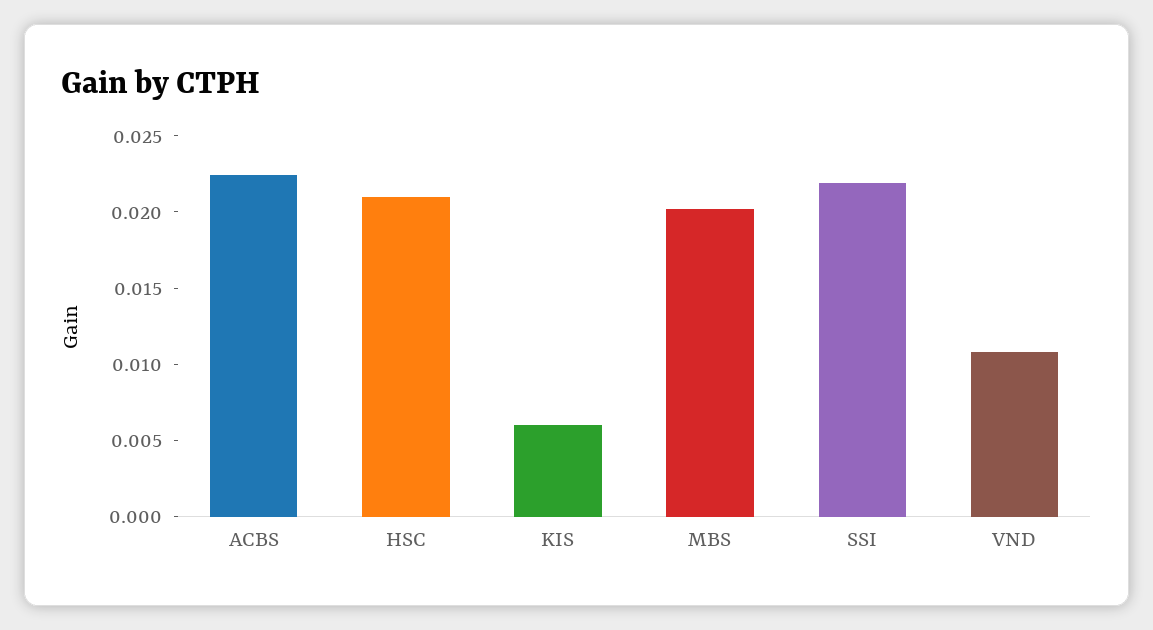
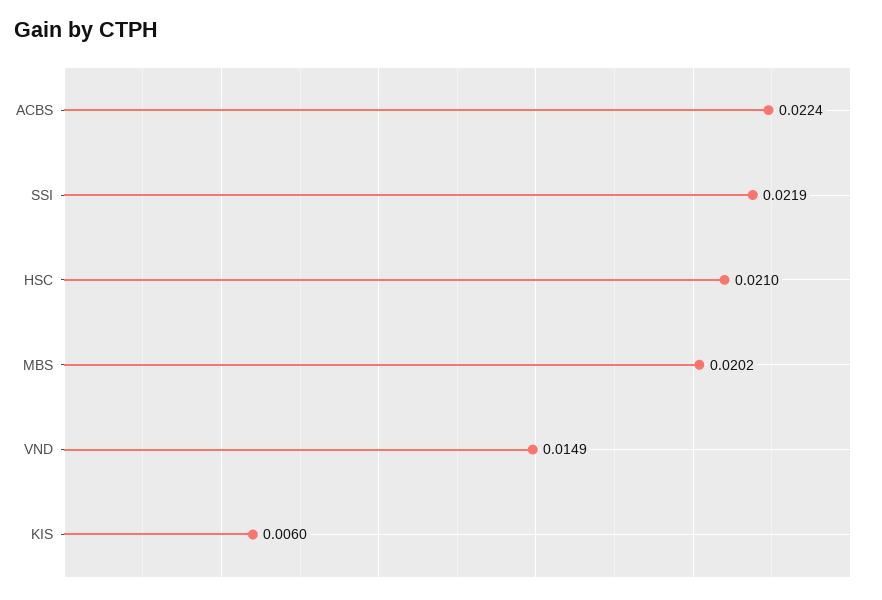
  {
    "ACBS": 0.0224,
    "HSC": 0.021,
    "KIS": 0.006,
    "MBS": 0.0202,
    "SSI": 0.0219,
-   "VND": 0.011
+   "VND": 0.0149
  }

